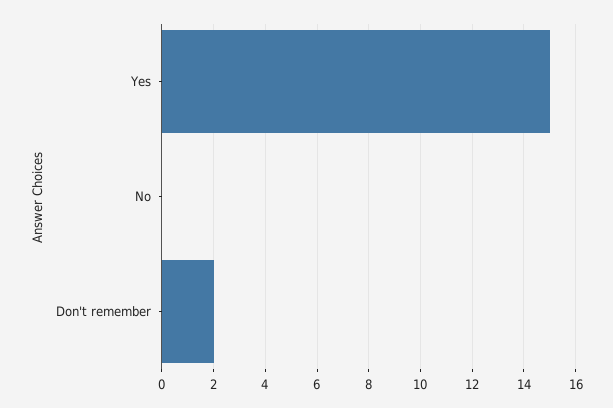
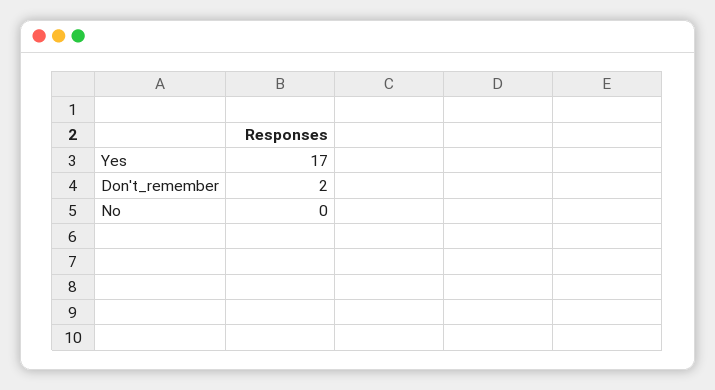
  {
-   "Yes": 15,
+   "Yes": 17,
    "No": 0,
    "Don't remember": 2
  }

